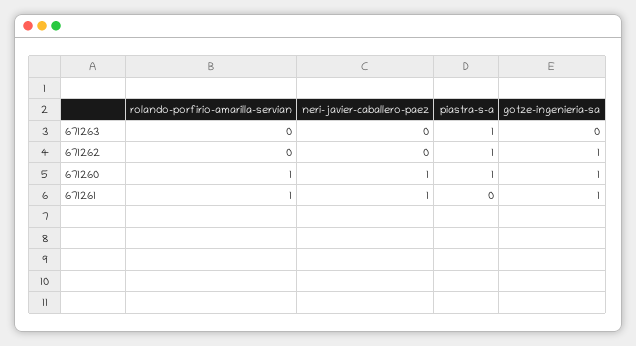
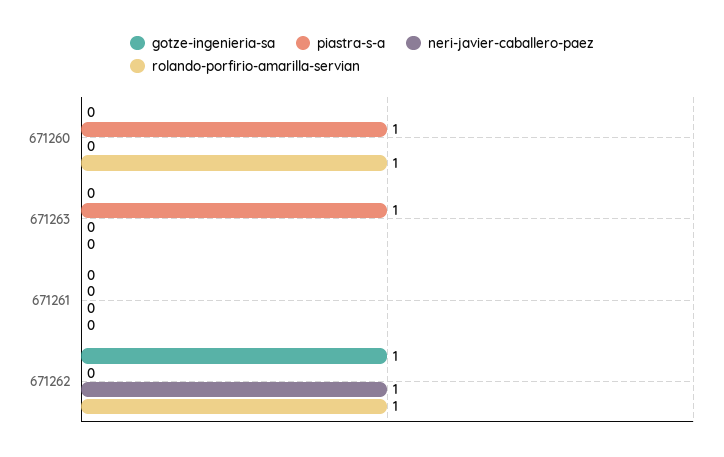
  {
    "rolando-porfirio-amarilla-servian": {
      "671263": 0,
-     "671262": 0,
+     "671262": 1,
      "671260": 1,
-     "671261": 1
+     "671261": 0
    },
    "neri-javier-caballero-paez": {
      "671263": 0,
-     "671262": 0,
+     "671262": 1,
-     "671260": 1,
+     "671260": 0,
-     "671261": 1
+     "671261": 0
    },
    "piastra-s-a": {
      "671263": 1,
-     "671262": 1,
+     "671262": 0,
      "671260": 1,
      "671261": 0
    },
    "gotze-ingenieria-sa": {
      "671263": 0,
      "671262": 1,
-     "671260": 1,
+     "671260": 0,
-     "671261": 1
+     "671261": 0
    }
  }

